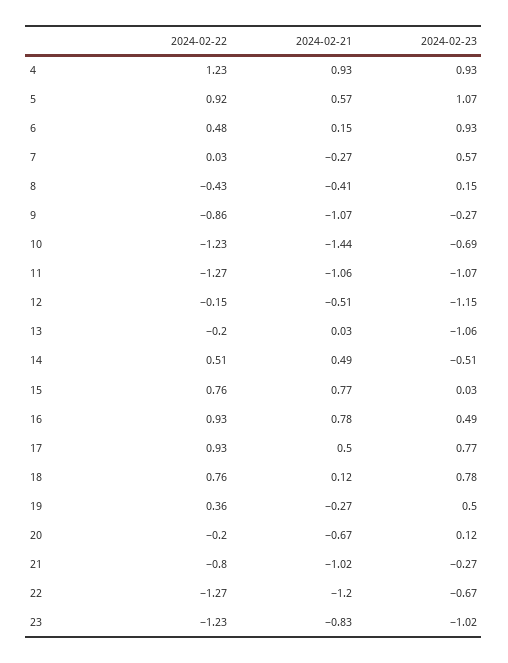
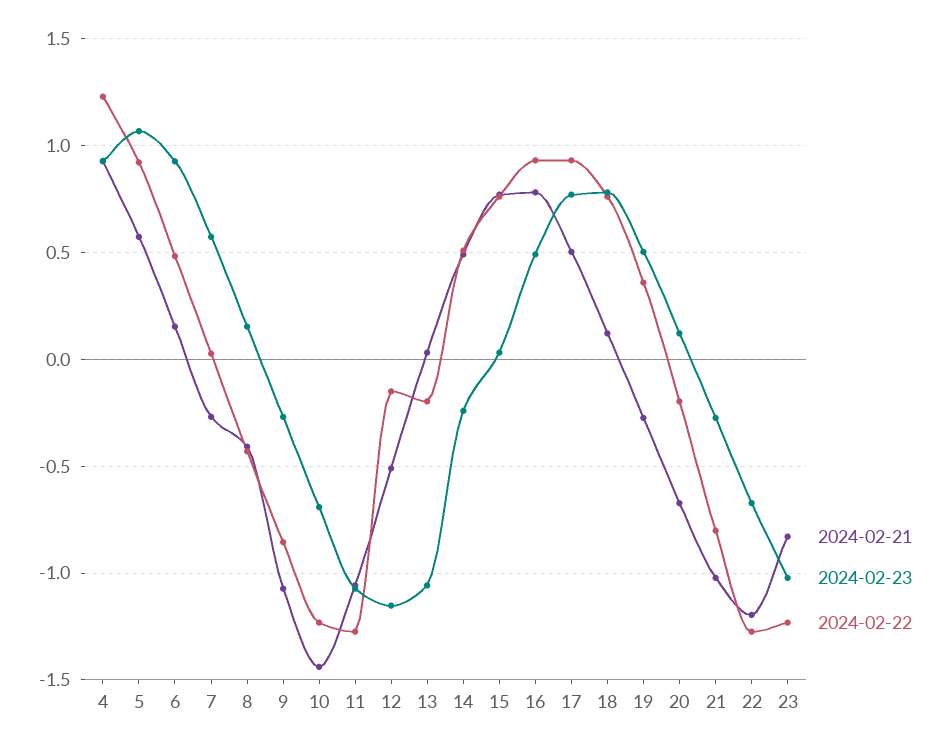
  {
    "2024-02-22": {
      "4": 1.23,
      "5": 0.92,
      "6": 0.48,
      "7": 0.03,
      "8": -0.43,
      "9": -0.86,
      "10": -1.23,
      "11": -1.27,
      "12": -0.15,
      "13": -0.2,
      "14": 0.51,
      "15": 0.76,
      "16": 0.93,
      "17": 0.93,
      "18": 0.76,
      "19": 0.36,
      "20": -0.2,
      "21": -0.8,
      "22": -1.27,
      "23": -1.23
    },
    "2024-02-21": {
      "4": 0.93,
      "5": 0.57,
      "6": 0.15,
      "7": -0.27,
      "8": -0.41,
      "9": -1.07,
      "10": -1.44,
      "11": -1.06,
      "12": -0.51,
      "13": 0.03,
      "14": 0.49,
      "15": 0.77,
      "16": 0.78,
      "17": 0.5,
      "18": 0.12,
      "19": -0.27,
      "20": -0.67,
      "21": -1.02,
      "22": -1.2,
      "23": -0.83
    },
    "2024-02-23": {
      "4": 0.93,
      "5": 1.07,
      "6": 0.93,
      "7": 0.57,
      "8": 0.15,
      "9": -0.27,
      "10": -0.69,
      "11": -1.07,
      "12": -1.15,
      "13": -1.06,
-     "14": -0.51,
+     "14": -0.25,
      "15": 0.03,
      "16": 0.49,
      "17": 0.77,
      "18": 0.78,
      "19": 0.5,
      "20": 0.12,
      "21": -0.27,
      "22": -0.67,
      "23": -1.02
    }
  }

